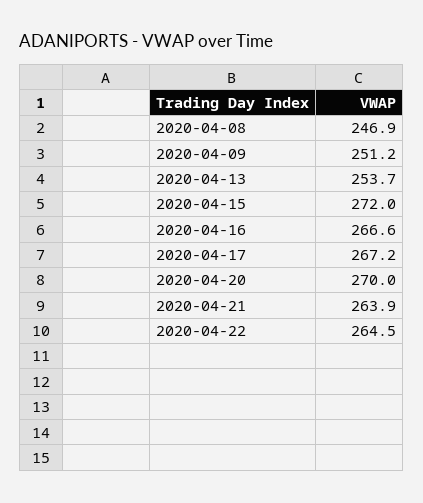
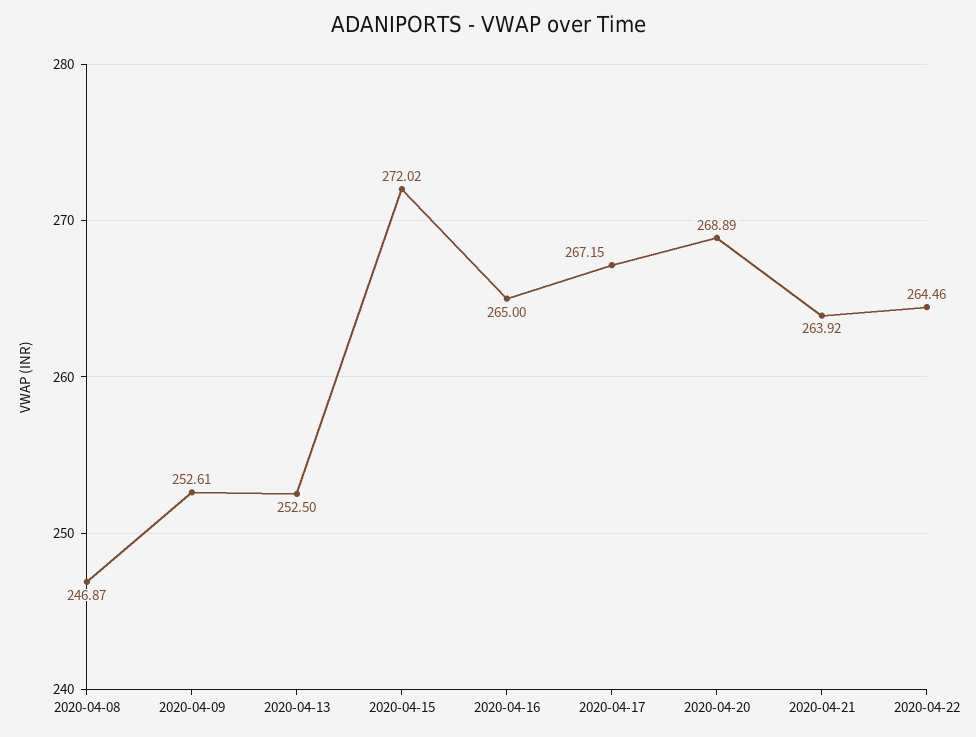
  {
    "2020-04-08": 246.87,
-   "2020-04-09": 251.2,
+   "2020-04-09": 252.61,
-   "2020-04-13": 253.7,
+   "2020-04-13": 252.5,
    "2020-04-15": 272.02,
-   "2020-04-16": 266.6,
+   "2020-04-16": 265,
    "2020-04-17": 267.15,
-   "2020-04-20": 270,
+   "2020-04-20": 268.89,
    "2020-04-21": 263.92,
    "2020-04-22": 264.46
  }

